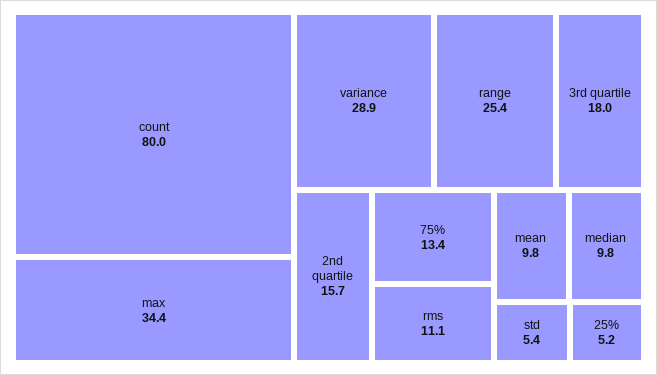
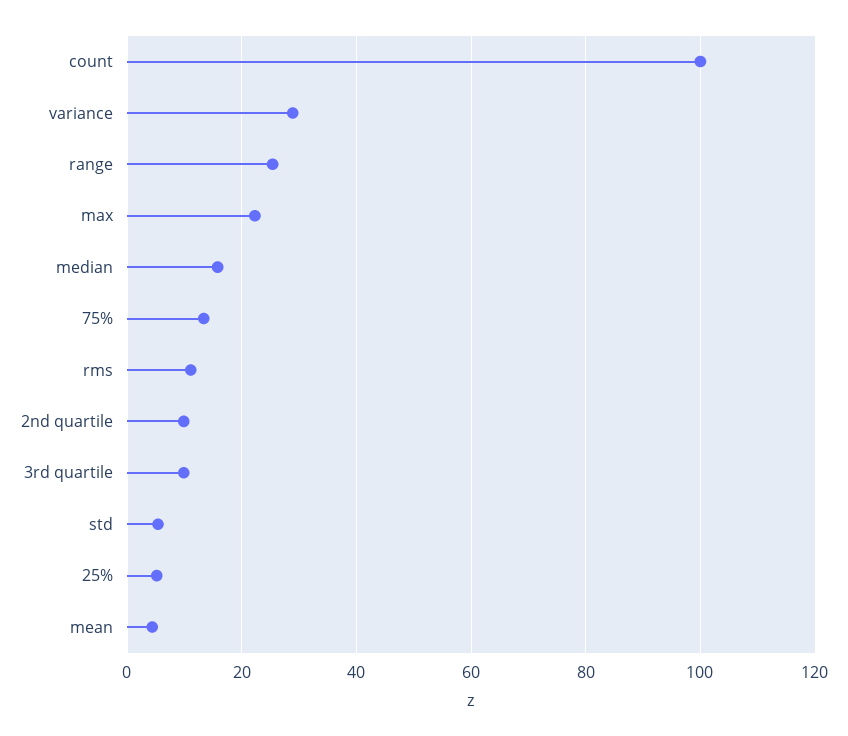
  {
-   "count": 80,
+   "count": 100,
-   "max": 34.4,
+   "max": 22,
    "variance": 28.9,
    "range": 25.4,
-   "3rd quartile": 18,
+   "3rd quartile": 10,
-   "2nd quartile": 15.7,
+   "2nd quartile": 10,
    "75%": 13.4,
    "rms": 11.1,
-   "mean": 9.8,
+   "mean": 4,
-   "median": 9.8,
+   "median": 16,
    "std": 5.4,
    "25%": 5.2
  }

